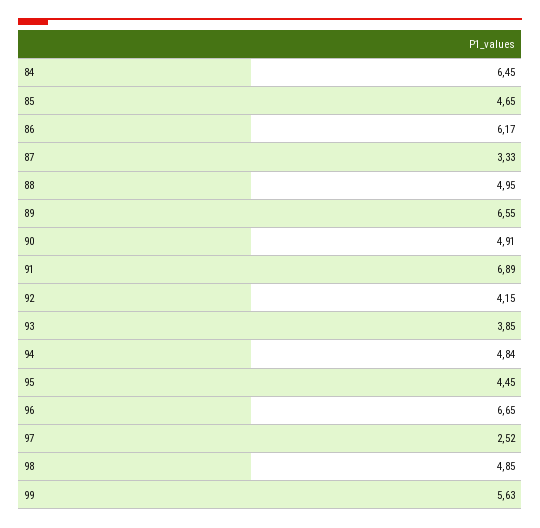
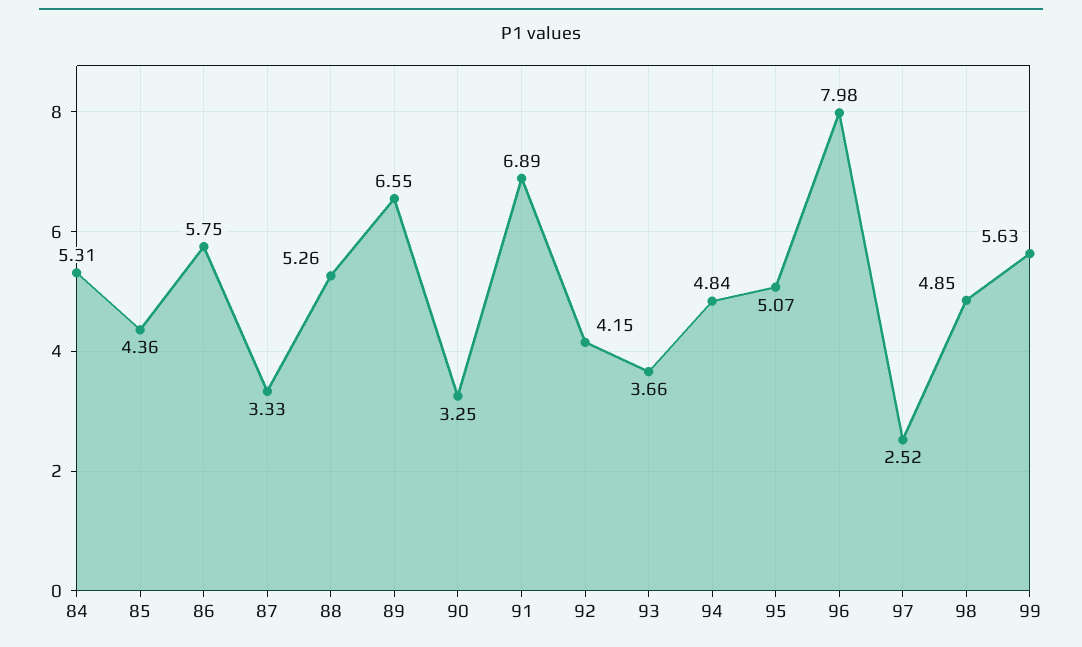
  {
-   "84": 6.45,
+   "84": 5.31,
-   "85": 4.65,
+   "85": 4.36,
-   "86": 6.17,
+   "86": 5.75,
    "87": 3.33,
-   "88": 4.95,
+   "88": 5.26,
    "89": 6.55,
-   "90": 4.91,
+   "90": 3.25,
    "91": 6.89,
    "92": 4.15,
-   "93": 3.85,
+   "93": 3.66,
    "94": 4.84,
-   "95": 4.45,
+   "95": 5.07,
-   "96": 6.65,
+   "96": 7.98,
    "97": 2.52,
    "98": 4.85,
    "99": 5.63
  }

